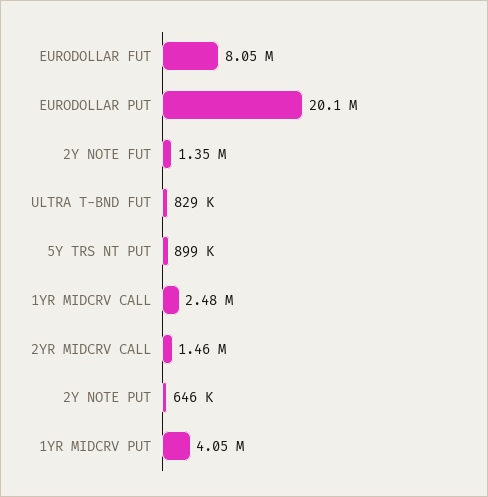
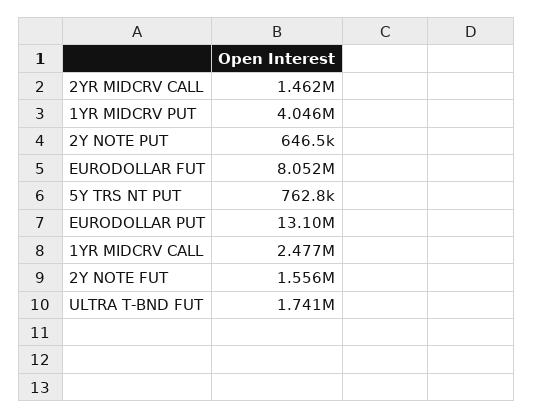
  {
    "EURODOLLAR FUT": 8052000,
-   "EURODOLLAR PUT": 20100000,
+   "EURODOLLAR PUT": 13100000,
-   "2Y NOTE FUT": 1350000,
+   "2Y NOTE FUT": 1556000,
-   "ULTRA T-BND FUT": 829000,
+   "ULTRA T-BND FUT": 1741000,
-   "5Y TRS NT PUT": 899000,
+   "5Y TRS NT PUT": 762800,
    "1YR MIDCRV CALL": 2477000,
    "2YR MIDCRV CALL": 1462000,
    "2Y NOTE PUT": 646500,
    "1YR MIDCRV PUT": 4046000
  }

